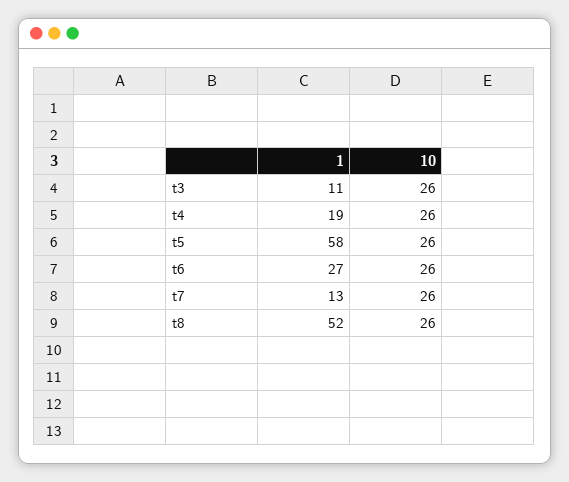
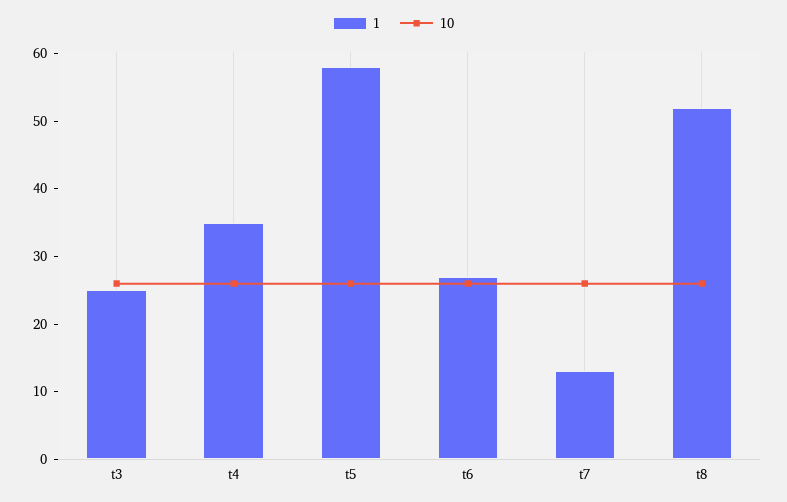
  {
    "1": {
-     "t3": 11,
+     "t3": 25,
-     "t4": 19,
+     "t4": 35,
      "t5": 58,
      "t6": 27,
      "t7": 13,
      "t8": 52
    },
    "10": {
      "t3": 26,
      "t4": 26,
      "t5": 26,
      "t6": 26,
      "t7": 26,
      "t8": 26
    }
  }

